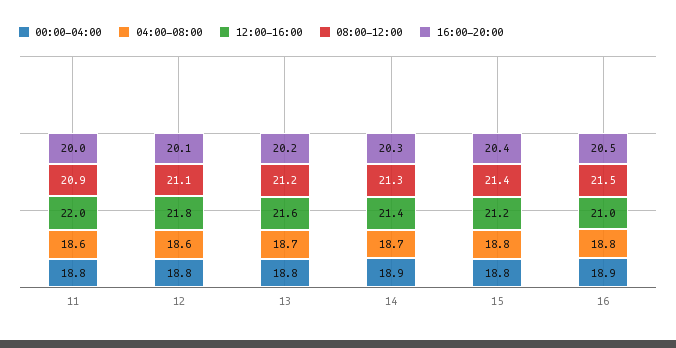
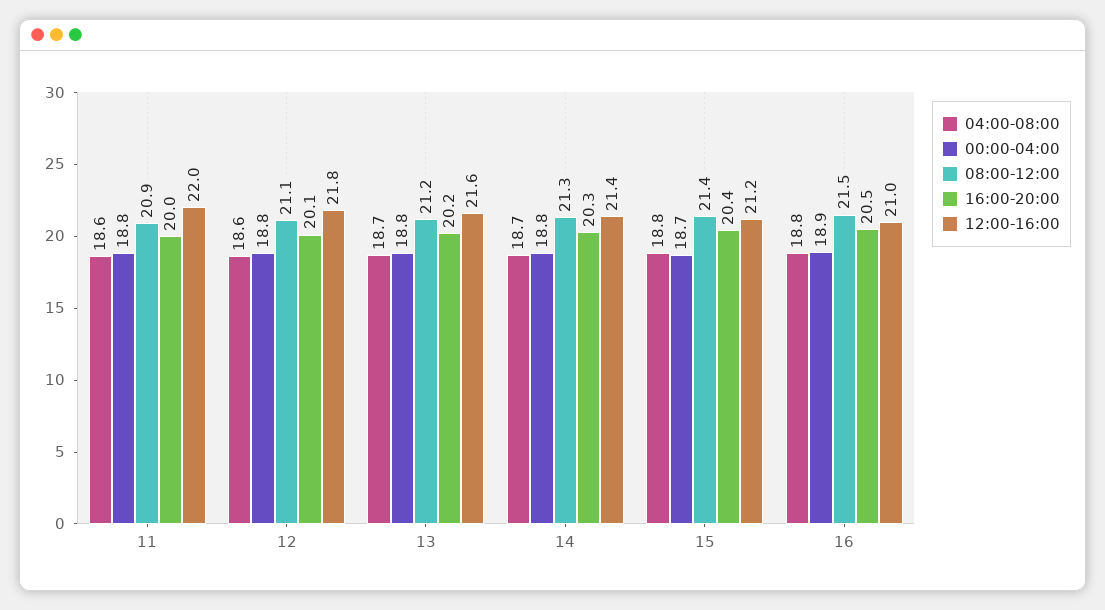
  {
    "00:00-04:00": {
      "11": 18.8,
      "12": 18.8,
      "13": 18.8,
-     "14": 18.9,
+     "14": 18.8,
-     "15": 18.8,
+     "15": 18.7,
      "16": 18.9
    },
    "04:00-08:00": {
      "11": 18.6,
      "12": 18.6,
      "13": 18.7,
      "14": 18.7,
      "15": 18.8,
      "16": 18.8
    },
    "12:00-16:00": {
      "11": 22,
      "12": 21.8,
      "13": 21.6,
      "14": 21.4,
      "15": 21.2,
      "16": 21
    },
    "08:00-12:00": {
      "11": 20.9,
      "12": 21.1,
      "13": 21.2,
      "14": 21.3,
      "15": 21.4,
      "16": 21.5
    },
    "16:00-20:00": {
      "11": 20,
      "12": 20.1,
      "13": 20.2,
      "14": 20.3,
      "15": 20.4,
      "16": 20.5
    }
  }

